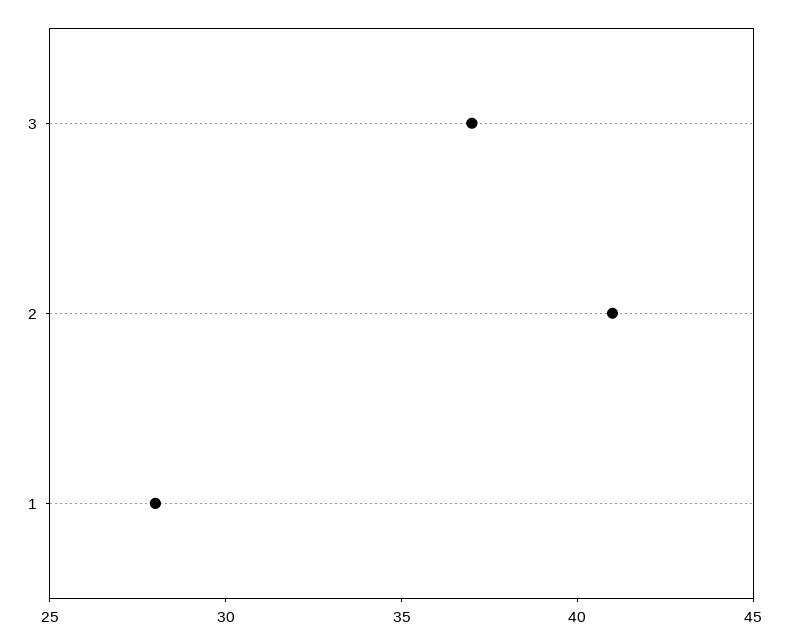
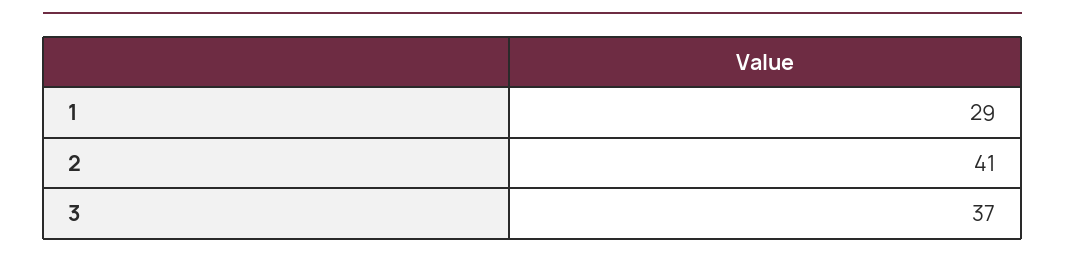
  {
    "3": 37,
    "2": 41,
-   "1": 28
+   "1": 29
  }

